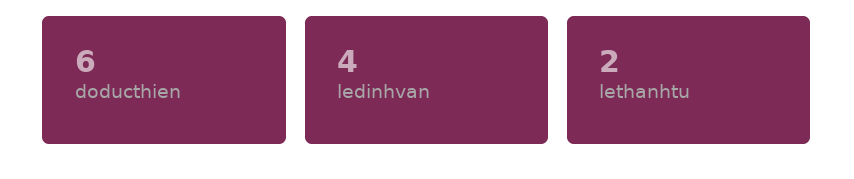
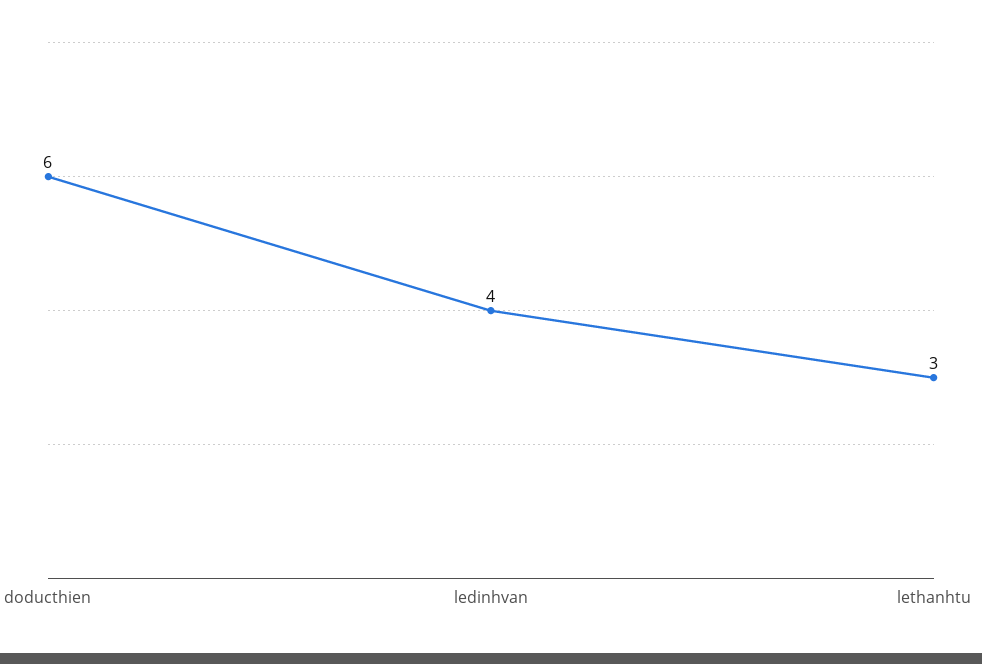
  {
    "doducthien": 6,
    "ledinhvan": 4,
-   "lethanhtu": 2
+   "lethanhtu": 3
  }

